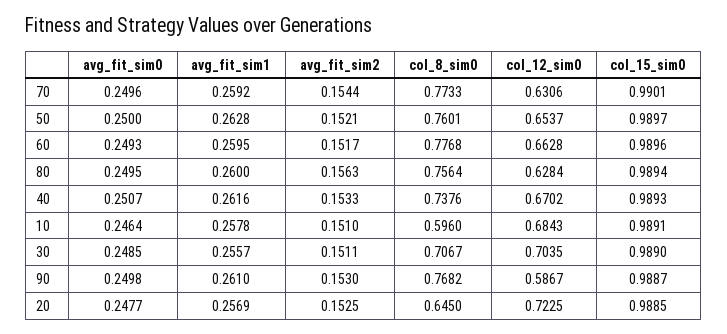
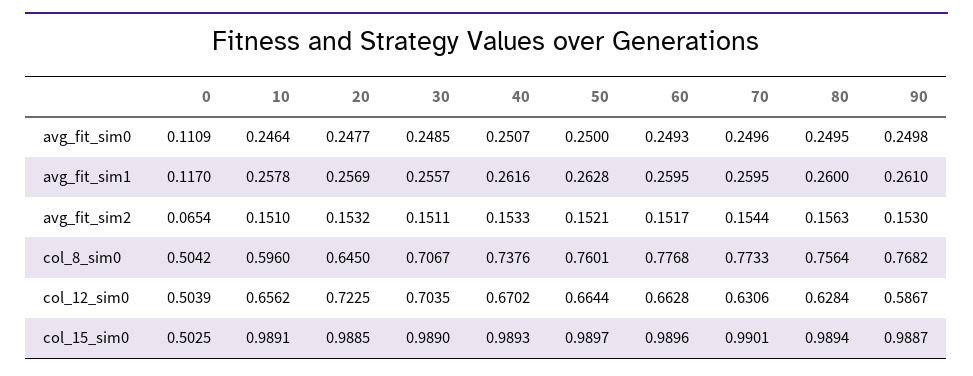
  {
    "avg_fit_sim0": {
      "70": 0.2496,
      "50": 0.25,
      "60": 0.2493,
      "80": 0.2495,
      "40": 0.2507,
      "10": 0.2464,
      "30": 0.2485,
      "90": 0.2498,
-     "20": 0.2477
+     "20": 0.2477,
+     "0": 0.1109
    },
    "avg_fit_sim1": {
-     "70": 0.2592,
+     "70": 0.2595,
      "50": 0.2628,
      "60": 0.2595,
      "80": 0.26,
      "40": 0.2616,
      "10": 0.2578,
      "30": 0.2557,
      "90": 0.261,
-     "20": 0.2569
+     "20": 0.2569,
+     "0": 0.117
    },
    "avg_fit_sim2": {
      "70": 0.1544,
      "50": 0.1521,
      "60": 0.1517,
      "80": 0.1563,
      "40": 0.1533,
      "10": 0.151,
      "30": 0.1511,
      "90": 0.153,
-     "20": 0.1525
+     "20": 0.1532,
+     "0": 0.0654
    },
    "col_8_sim0": {
      "70": 0.7733,
      "50": 0.7601,
      "60": 0.7768,
      "80": 0.7564,
      "40": 0.7376,
      "10": 0.596,
      "30": 0.7067,
      "90": 0.7682,
-     "20": 0.645
+     "20": 0.645,
+     "0": 0.5042
    },
    "col_12_sim0": {
      "70": 0.6306,
-     "50": 0.6537,
+     "50": 0.6644,
      "60": 0.6628,
      "80": 0.6284,
      "40": 0.6702,
-     "10": 0.6843,
+     "10": 0.6562,
      "30": 0.7035,
      "90": 0.5867,
-     "20": 0.7225
+     "20": 0.7225,
+     "0": 0.5039
    },
    "col_15_sim0": {
      "70": 0.9901,
      "50": 0.9897,
      "60": 0.9896,
      "80": 0.9894,
      "40": 0.9893,
      "10": 0.9891,
      "30": 0.989,
      "90": 0.9887,
-     "20": 0.9885
+     "20": 0.9885,
+     "0": 0.5025
    }
  }

